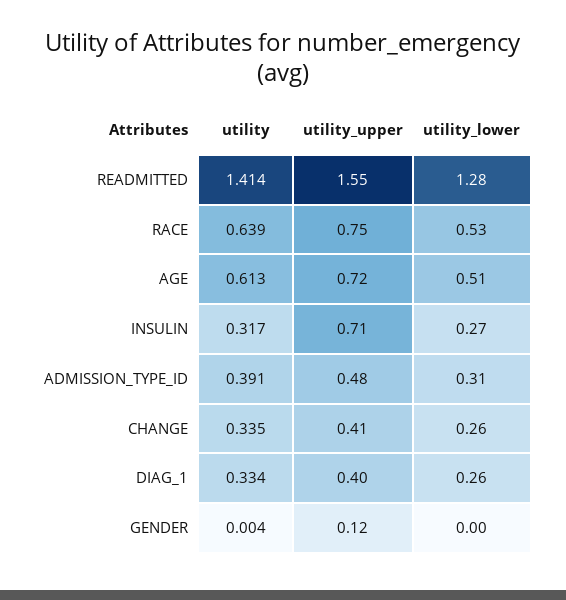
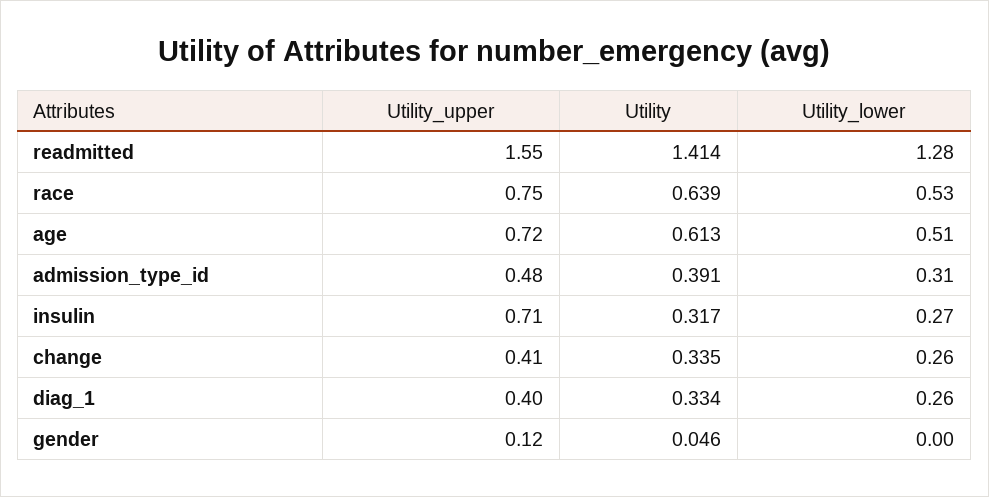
  {
    "utility": {
      "READMITTED": 1.414,
      "RACE": 0.639,
      "AGE": 0.613,
      "INSULIN": 0.317,
      "ADMISSION_TYPE_ID": 0.391,
      "CHANGE": 0.335,
      "DIAG_1": 0.334,
-     "GENDER": 0.004
+     "GENDER": 0.046
    },
    "utility_upper": {
      "READMITTED": 1.55,
      "RACE": 0.75,
      "AGE": 0.72,
      "INSULIN": 0.71,
      "ADMISSION_TYPE_ID": 0.48,
      "CHANGE": 0.41,
      "DIAG_1": 0.4,
      "GENDER": 0.12
    },
    "utility_lower": {
      "READMITTED": 1.28,
      "RACE": 0.53,
      "AGE": 0.51,
      "INSULIN": 0.27,
      "ADMISSION_TYPE_ID": 0.31,
      "CHANGE": 0.26,
      "DIAG_1": 0.26,
      "GENDER": 0
    }
  }

